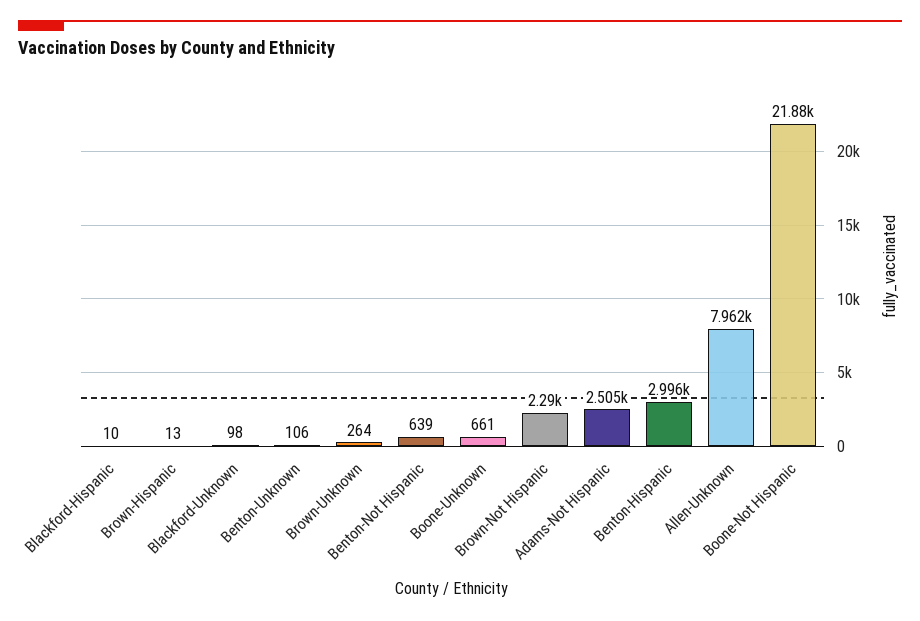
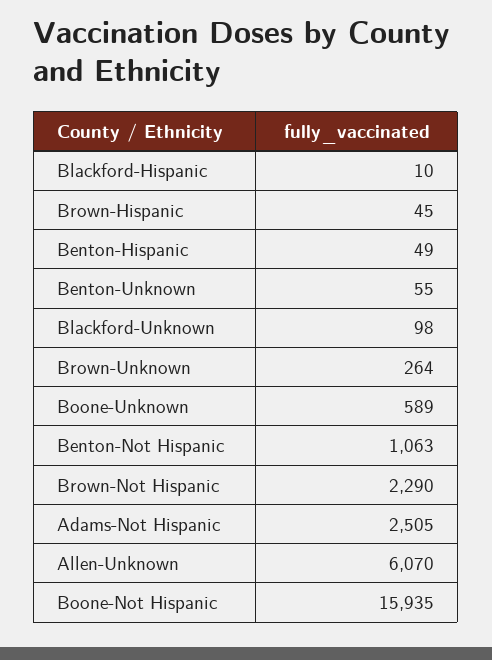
  {
    "Blackford-Hispanic": 10,
-   "Brown-Hispanic": 13,
+   "Brown-Hispanic": 45,
    "Blackford-Unknown": 98,
-   "Benton-Unknown": 106,
+   "Benton-Unknown": 55,
    "Brown-Unknown": 264,
-   "Benton-Not Hispanic": 639,
+   "Benton-Not Hispanic": 1063,
-   "Boone-Unknown": 661,
+   "Boone-Unknown": 589,
    "Brown-Not Hispanic": 2290,
    "Adams-Not Hispanic": 2505,
-   "Benton-Hispanic": 2996,
+   "Benton-Hispanic": 49,
-   "Allen-Unknown": 7962,
+   "Allen-Unknown": 6070,
-   "Boone-Not Hispanic": 21880
+   "Boone-Not Hispanic": 15935
  }

